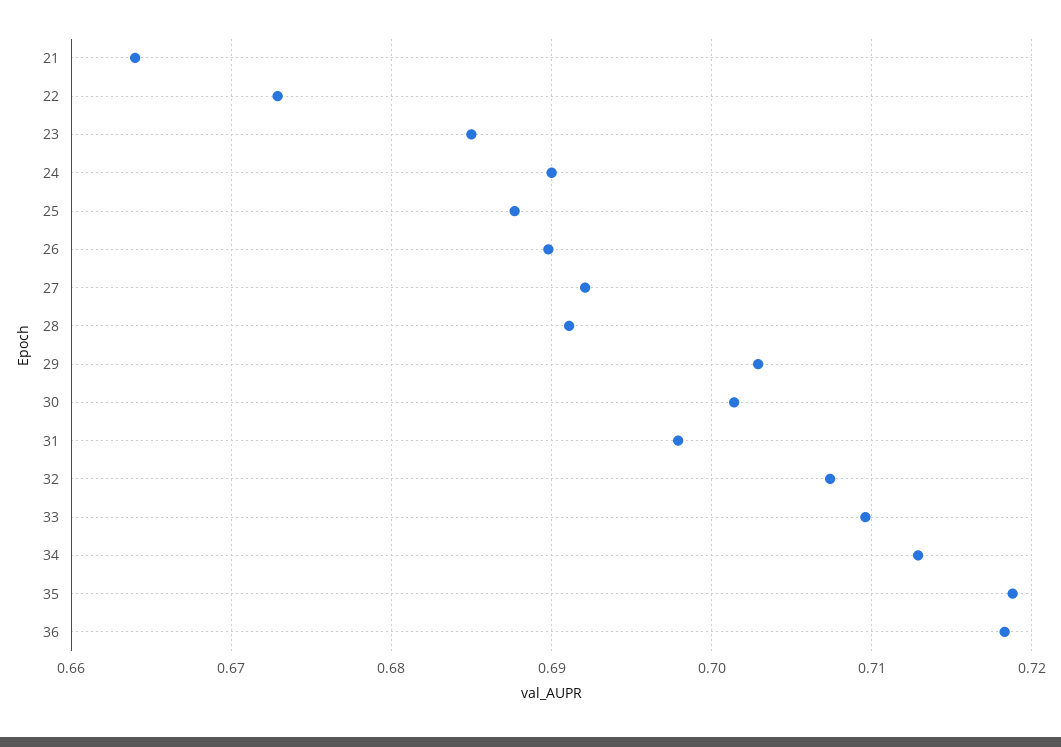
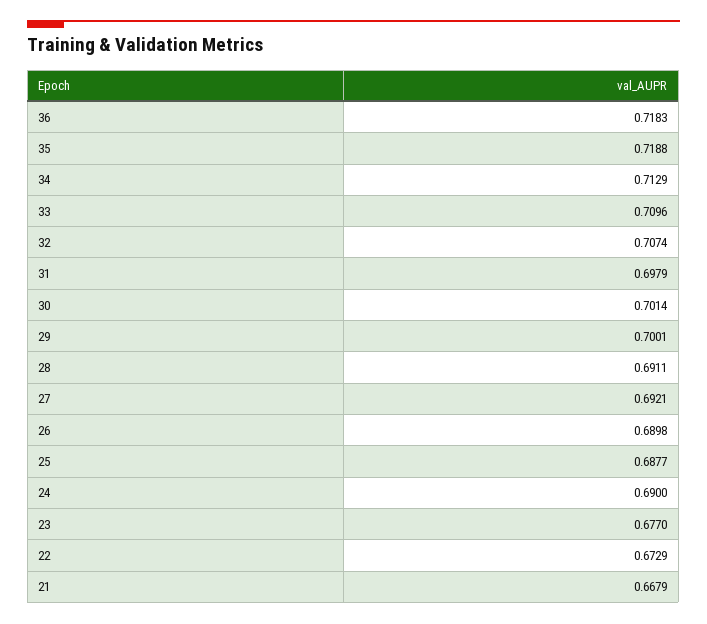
  {
-   "21": 0.664,
+   "21": 0.6679,
    "22": 0.6729,
-   "23": 0.685,
+   "23": 0.677,
    "24": 0.69,
    "25": 0.6877,
    "26": 0.6898,
    "27": 0.6921,
    "28": 0.6911,
-   "29": 0.703,
+   "29": 0.7001,
    "30": 0.7014,
    "31": 0.6979,
    "32": 0.7074,
    "33": 0.7096,
    "34": 0.7129,
    "35": 0.7188,
    "36": 0.7183
  }

